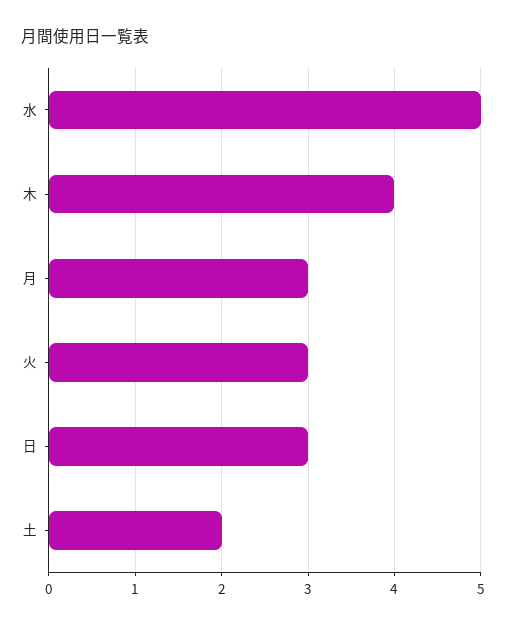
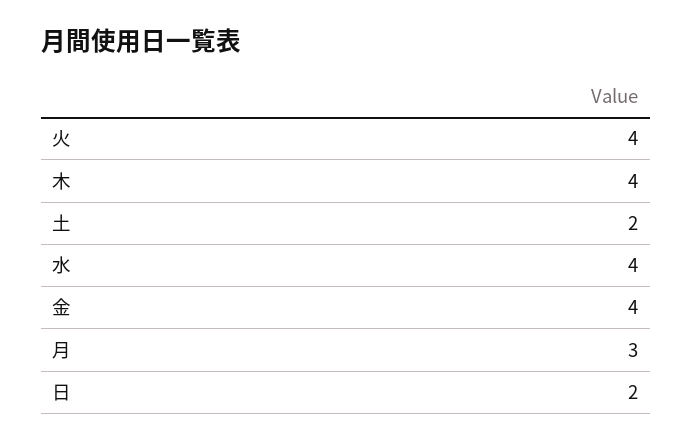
  {
-   "水": 5,
+   "水": 4,
    "木": 4,
    "月": 3,
-   "火": 3,
+   "火": 4,
-   "日": 3,
+   "日": 2,
-   "土": 2
+   "土": 2,
+   "金": 4
  }

